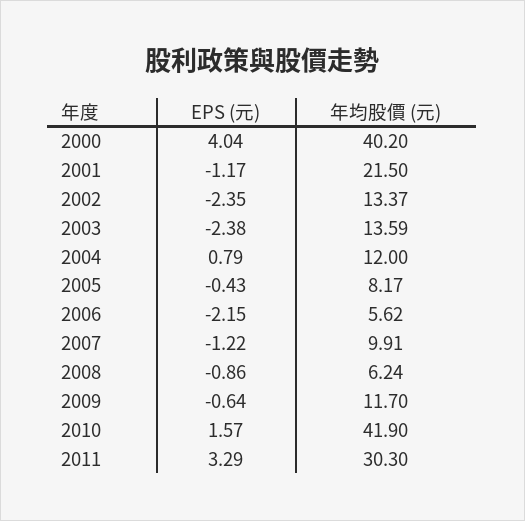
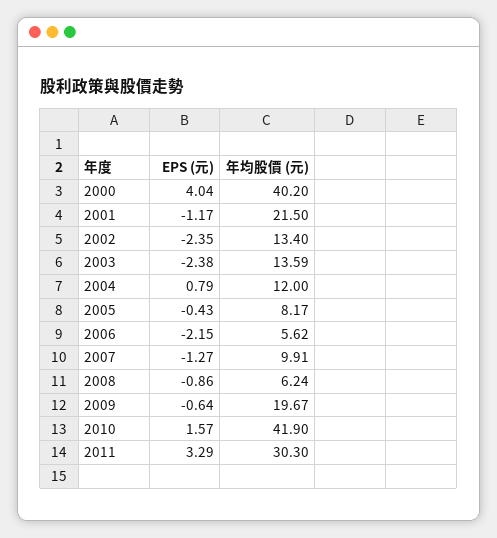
  {
    "EPS (元)": {
      "2000": 4.04,
      "2001": -1.17,
      "2002": -2.35,
      "2003": -2.38,
      "2004": 0.79,
      "2005": -0.43,
      "2006": -2.15,
-     "2007": -1.22,
+     "2007": -1.27,
      "2008": -0.86,
      "2009": -0.64,
      "2010": 1.57,
      "2011": 3.29
    },
    "年均股價 (元)": {
      "2000": 40.2,
      "2001": 21.5,
-     "2002": 13.37,
+     "2002": 13.4,
      "2003": 13.59,
      "2004": 12,
      "2005": 8.17,
      "2006": 5.62,
      "2007": 9.91,
      "2008": 6.24,
-     "2009": 11.7,
+     "2009": 19.67,
      "2010": 41.9,
      "2011": 30.3
    }
  }

